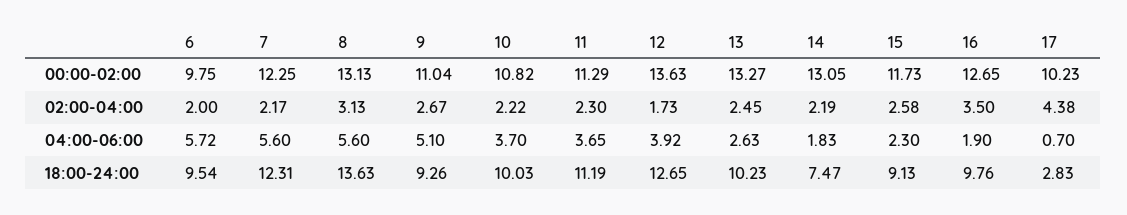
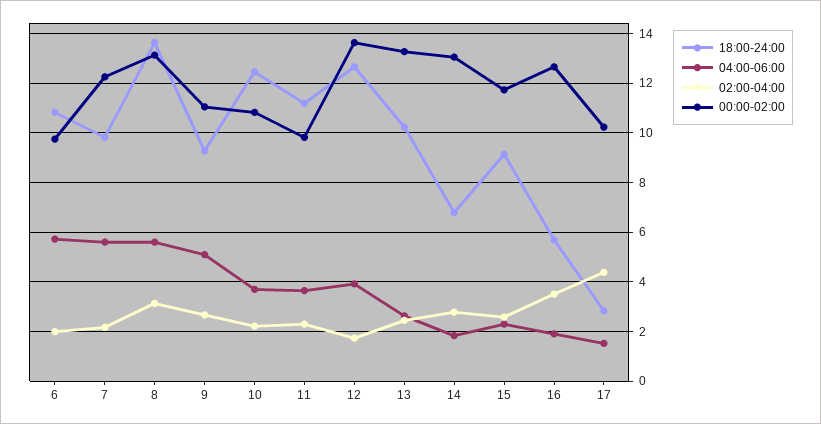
  {
    "00:00-02:00": {
      "6": 9.75,
      "7": 12.25,
      "8": 13.13,
      "9": 11.04,
      "10": 10.82,
-     "11": 11.29,
+     "11": 9.75,
      "12": 13.63,
      "13": 13.27,
      "14": 13.05,
      "15": 11.73,
      "16": 12.65,
      "17": 10.23
    },
    "02:00-04:00": {
      "6": 2,
      "7": 2.17,
      "8": 3.13,
      "9": 2.67,
      "10": 2.22,
      "11": 2.3,
      "12": 1.73,
      "13": 2.45,
-     "14": 2.19,
+     "14": 2.75,
      "15": 2.58,
      "16": 3.5,
      "17": 4.38
    },
    "04:00-06:00": {
      "6": 5.72,
      "7": 5.6,
      "8": 5.6,
      "9": 5.1,
      "10": 3.7,
      "11": 3.65,
      "12": 3.92,
      "13": 2.63,
      "14": 1.83,
      "15": 2.3,
      "16": 1.9,
-     "17": 0.7
+     "17": 1.5
    },
    "18:00-24:00": {
-     "6": 9.54,
+     "6": 10.75,
-     "7": 12.31,
+     "7": 9.75,
      "8": 13.63,
      "9": 9.26,
-     "10": 10.03,
+     "10": 12.5,
      "11": 11.19,
      "12": 12.65,
      "13": 10.23,
-     "14": 7.47,
+     "14": 6.75,
      "15": 9.13,
-     "16": 9.76,
+     "16": 5.75,
      "17": 2.83
    }
  }

